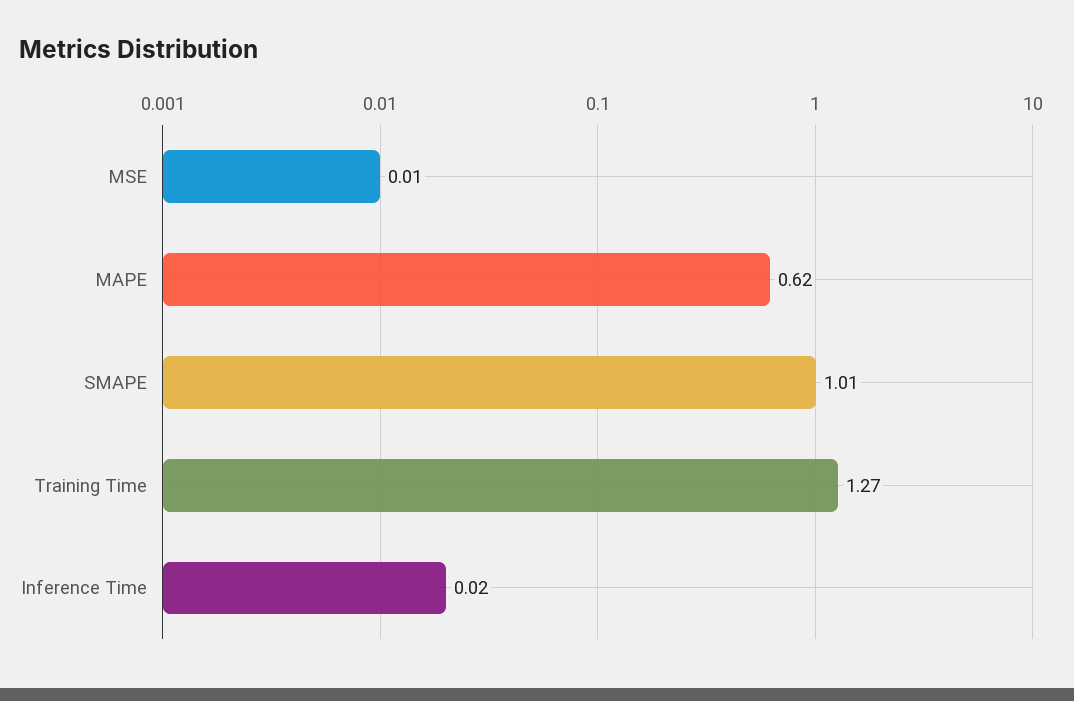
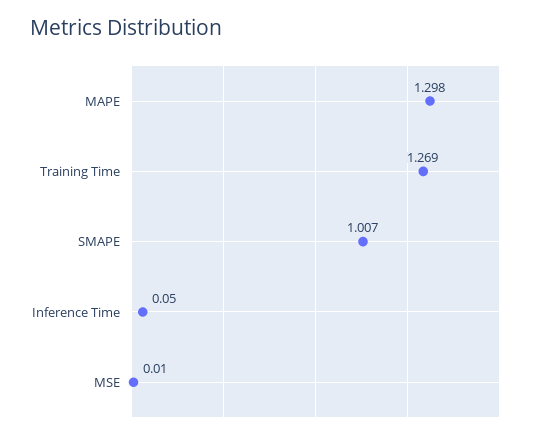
  {
    "MSE": 0.01,
-   "MAPE": 0.62,
+   "MAPE": 1.298,
    "SMAPE": 1.007,
    "Training Time": 1.269,
-   "Inference Time": 0.02
+   "Inference Time": 0.05
  }

